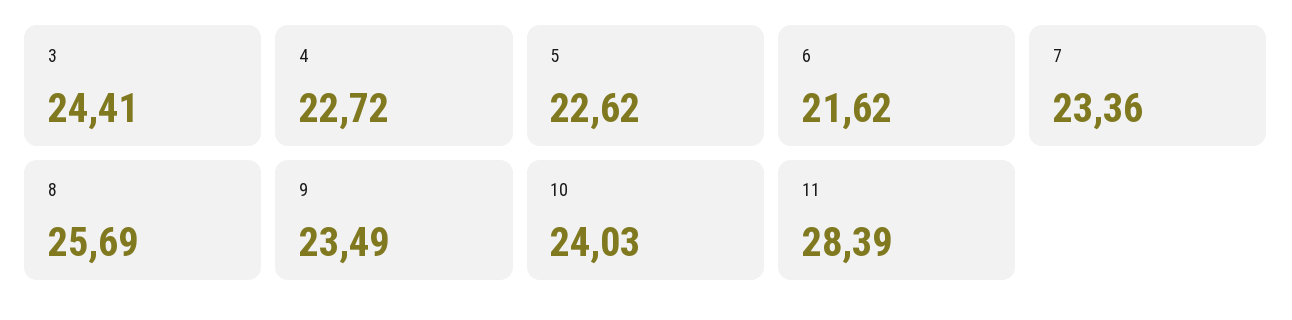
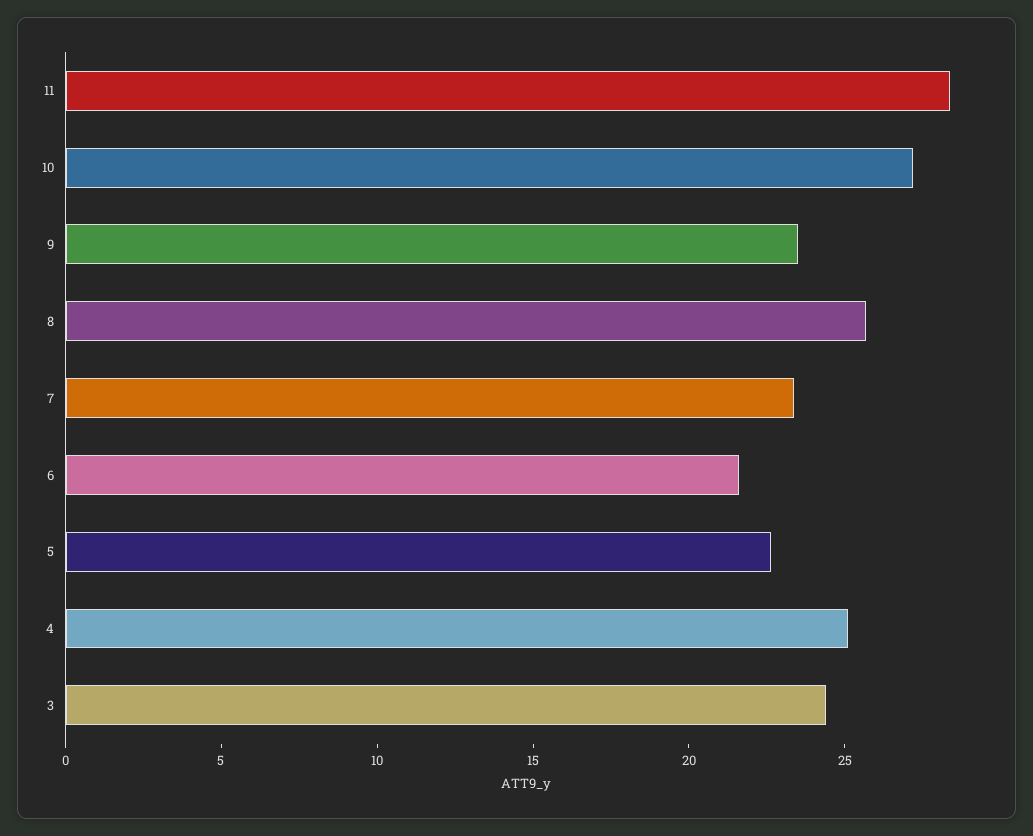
  {
    "3": 24.41,
-   "4": 22.72,
+   "4": 25,
    "5": 22.62,
    "6": 21.62,
    "7": 23.36,
    "8": 25.69,
    "9": 23.49,
-   "10": 24.03,
+   "10": 27,
    "11": 28.39
  }

